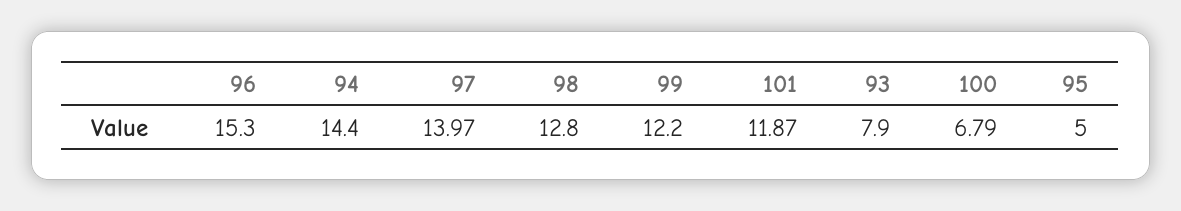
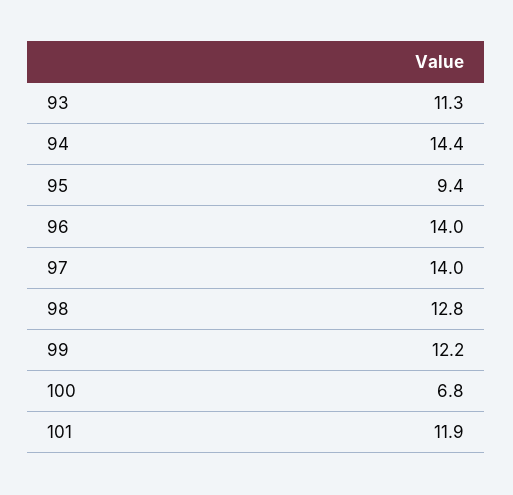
  {
-   "96": 15.3,
+   "96": 14,
    "94": 14.4,
    "97": 13.97,
    "98": 12.8,
    "99": 12.2,
    "101": 11.87,
-   "93": 7.9,
+   "93": 11.3,
    "100": 6.79,
-   "95": 5
+   "95": 9.4
  }

